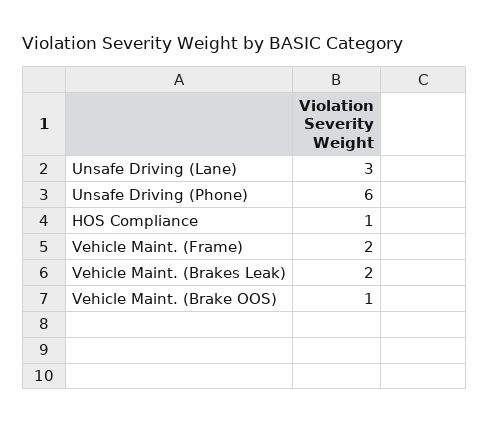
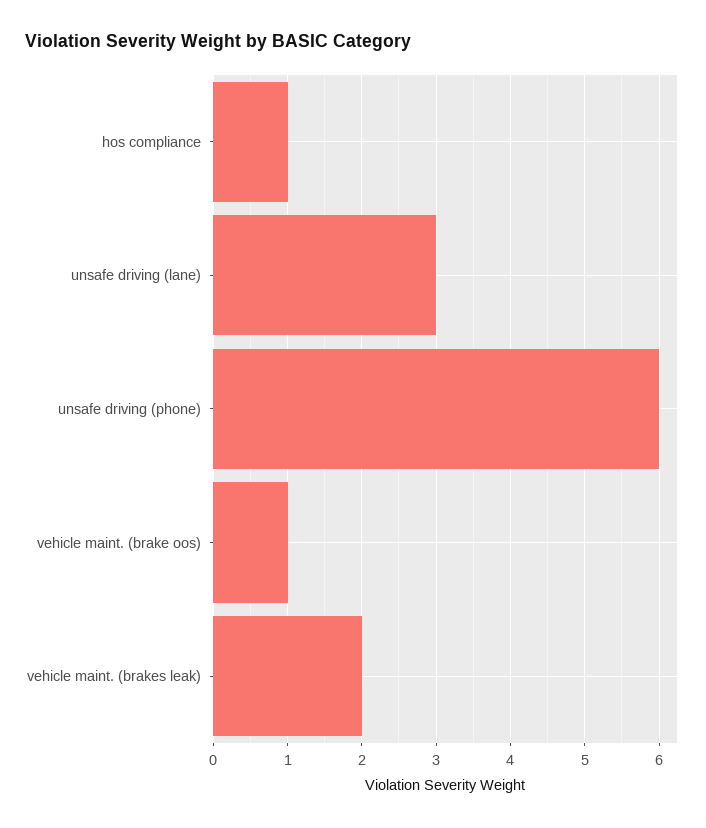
  {
    "Unsafe Driving (Lane)": 3,
    "Unsafe Driving (Phone)": 6,
    "HOS Compliance": 1,
-   "Vehicle Maint. (Frame)": 2,
    "Vehicle Maint. (Brakes Leak)": 2,
    "Vehicle Maint. (Brake OOS)": 1
  }

